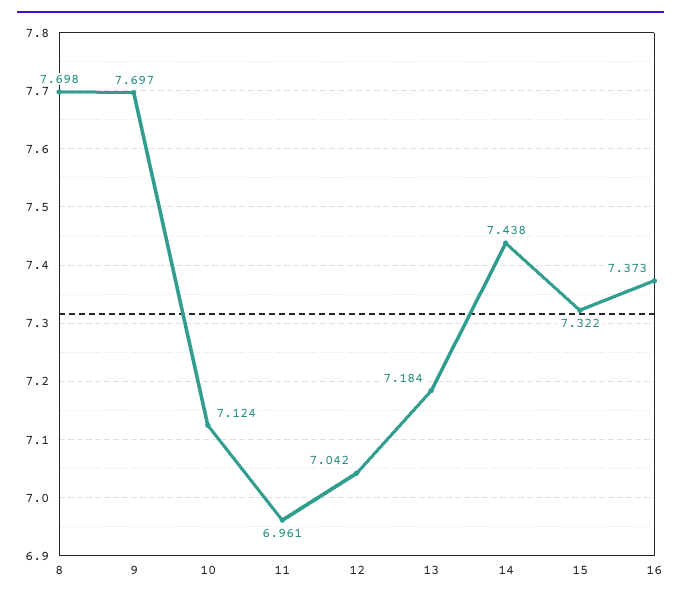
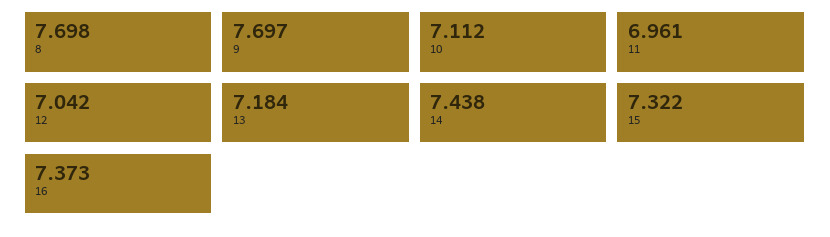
  {
    "8": 7.698,
    "9": 7.697,
-   "10": 7.124,
+   "10": 7.112,
    "11": 6.961,
    "12": 7.042,
    "13": 7.184,
    "14": 7.438,
    "15": 7.322,
    "16": 7.373
  }

